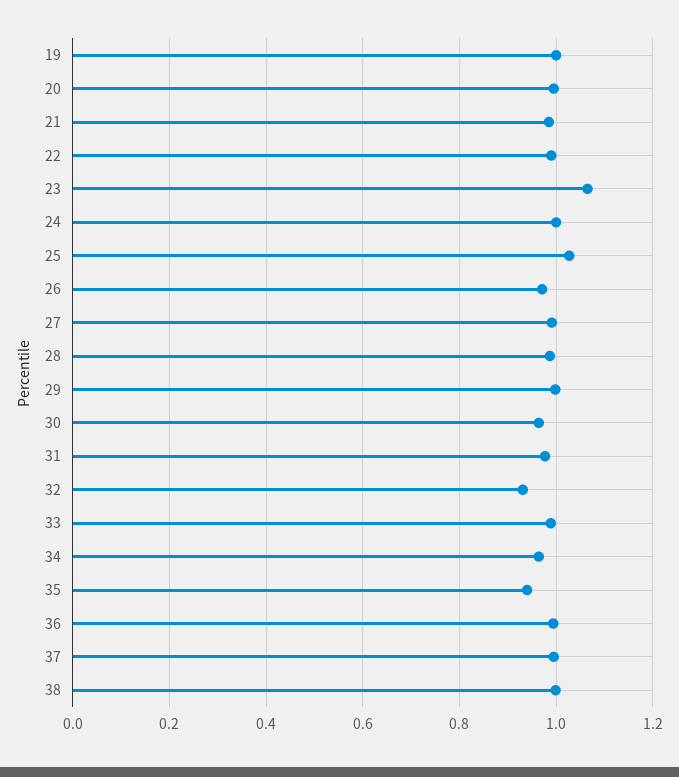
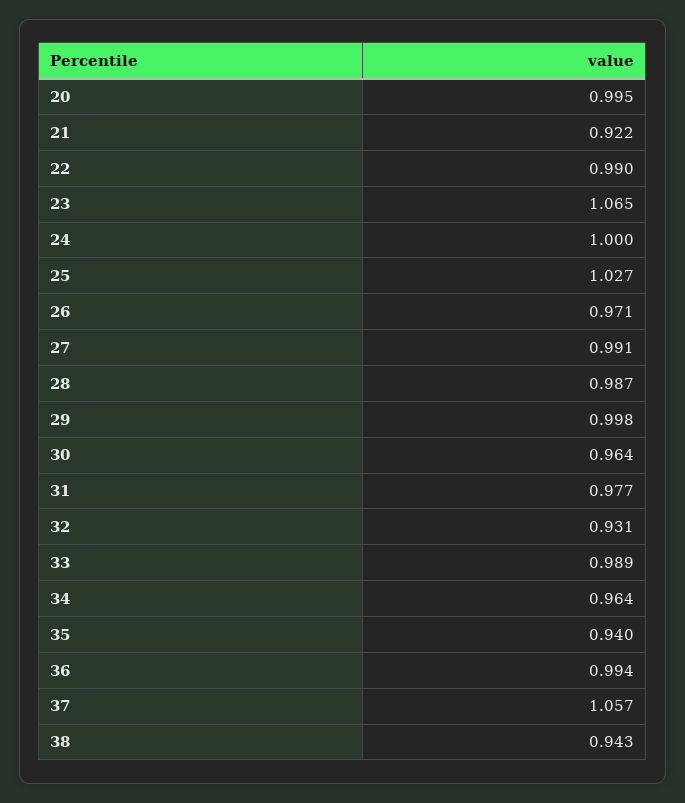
  {
-   "19": 1,
    "20": 0.995,
-   "21": 0.98,
+   "21": 0.922,
    "22": 0.99,
    "23": 1.065,
    "24": 1,
    "25": 1.027,
    "26": 0.971,
    "27": 0.991,
    "28": 0.987,
    "29": 0.998,
    "30": 0.964,
    "31": 0.977,
    "32": 0.931,
    "33": 0.989,
    "34": 0.964,
    "35": 0.94,
    "36": 0.994,
-   "37": 1,
+   "37": 1.057,
-   "38": 1
+   "38": 0.943
  }

